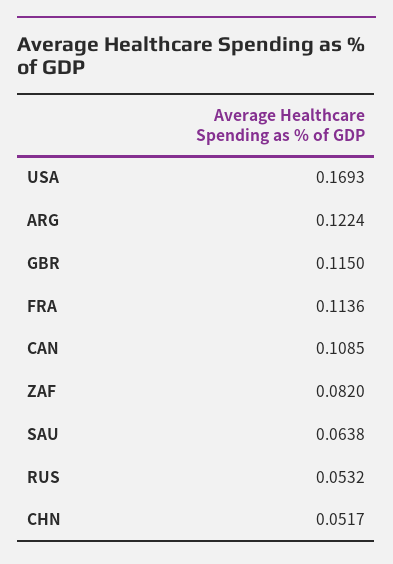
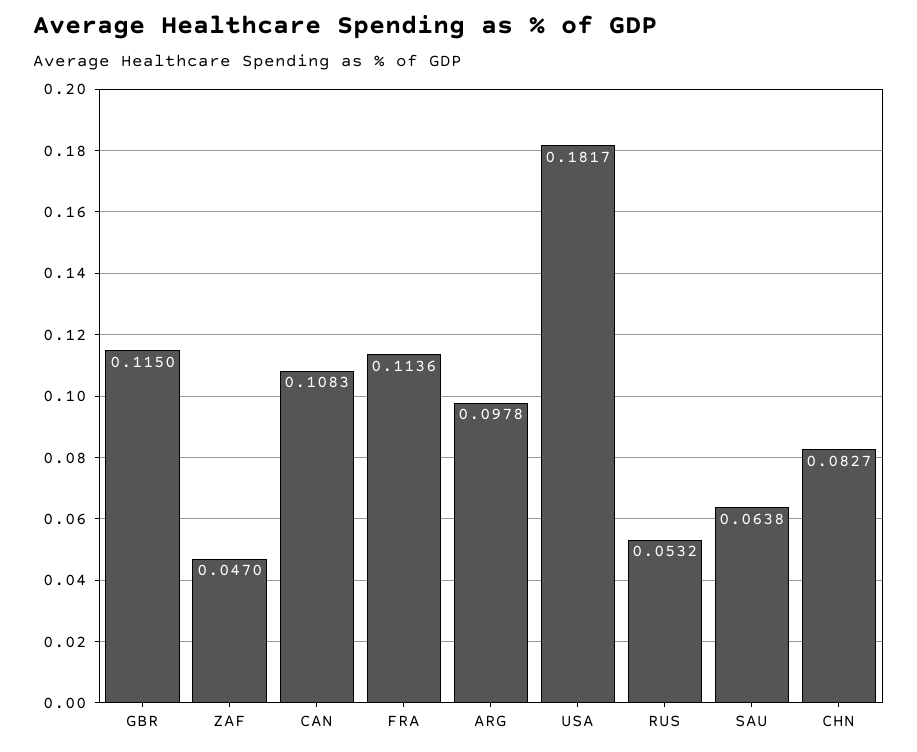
  {
-   "USA": 0.1693,
+   "USA": 0.1817,
-   "ARG": 0.1224,
+   "ARG": 0.0978,
    "GBR": 0.115,
    "FRA": 0.1136,
-   "CAN": 0.1085,
+   "CAN": 0.1083,
-   "ZAF": 0.082,
+   "ZAF": 0.047,
    "SAU": 0.0638,
    "RUS": 0.0532,
-   "CHN": 0.0517
+   "CHN": 0.0827
  }

